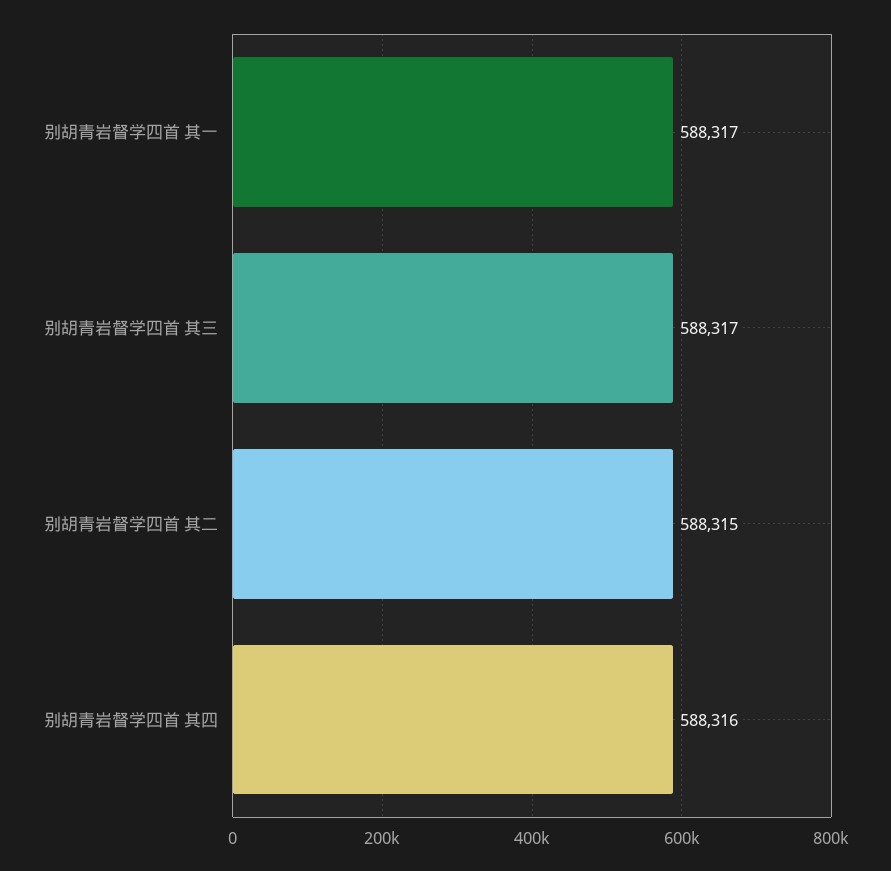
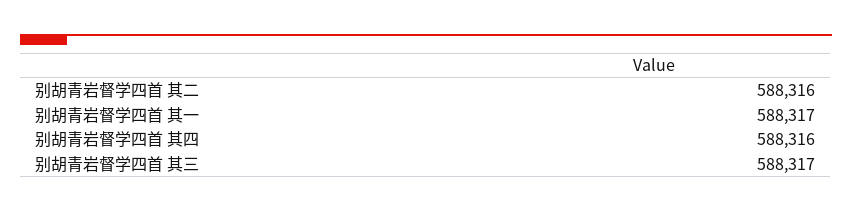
  {
    "别胡青岩督学四首 其一": 588317,
    "别胡青岩督学四首 其三": 588317,
-   "别胡青岩督学四首 其二": 588315,
+   "别胡青岩督学四首 其二": 588316,
    "别胡青岩督学四首 其四": 588316
  }

